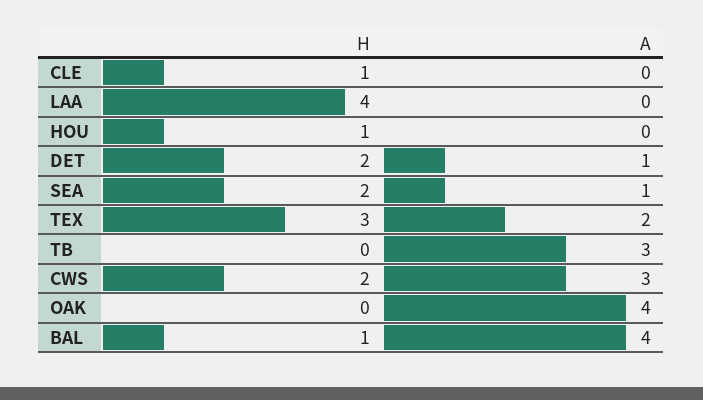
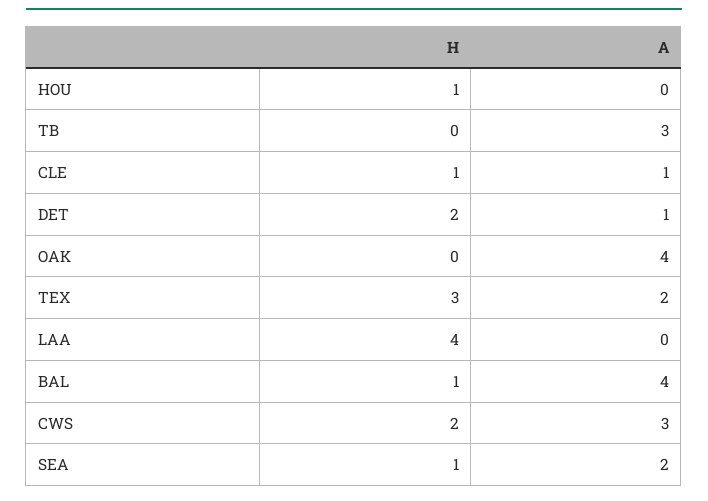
  {
    "H": {
      "CLE": 1,
      "LAA": 4,
      "HOU": 1,
      "DET": 2,
-     "SEA": 2,
+     "SEA": 1,
      "TEX": 3,
      "TB": 0,
      "CWS": 2,
      "OAK": 0,
      "BAL": 1
    },
    "A": {
-     "CLE": 0,
+     "CLE": 1,
      "LAA": 0,
      "HOU": 0,
      "DET": 1,
-     "SEA": 1,
+     "SEA": 2,
      "TEX": 2,
      "TB": 3,
      "CWS": 3,
      "OAK": 4,
      "BAL": 4
    }
  }

